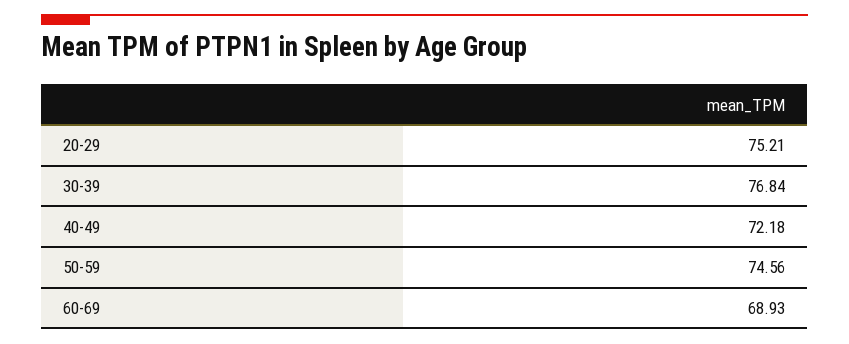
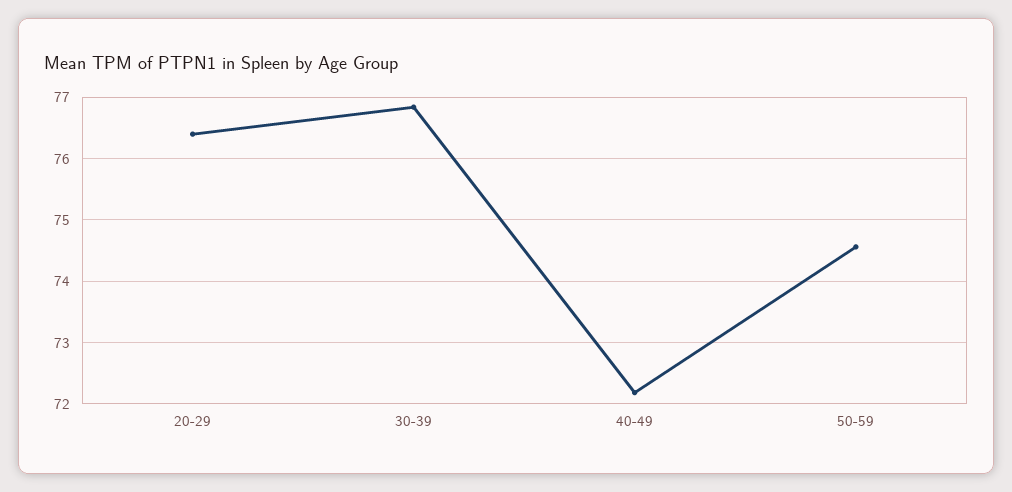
  {
-   "20-29": 75.21,
+   "20-29": 76.4,
    "30-39": 76.84,
    "40-49": 72.18,
-   "50-59": 74.56,
+   "50-59": 74.56
-   "60-69": 68.93
  }

